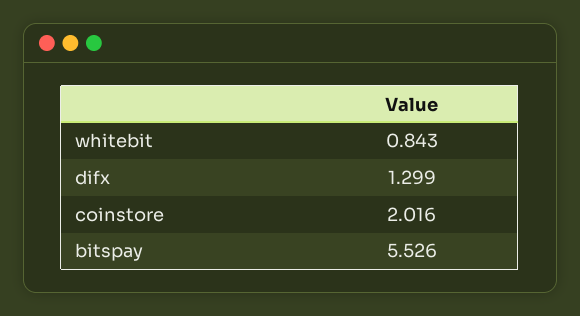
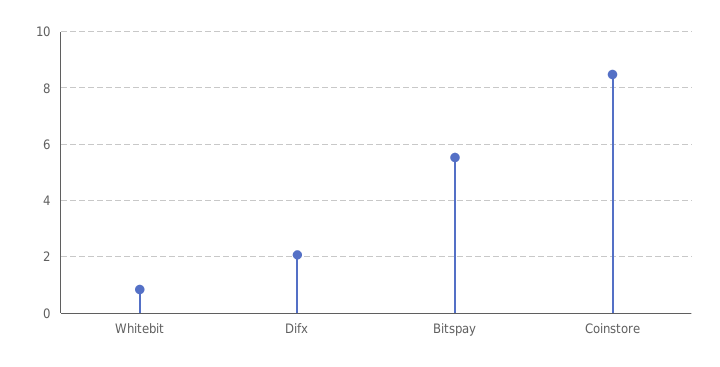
  {
    "whitebit": 0.843,
-   "difx": 1.299,
+   "difx": 2,
-   "coinstore": 2.016,
+   "coinstore": 8.5,
    "bitspay": 5.526
  }

